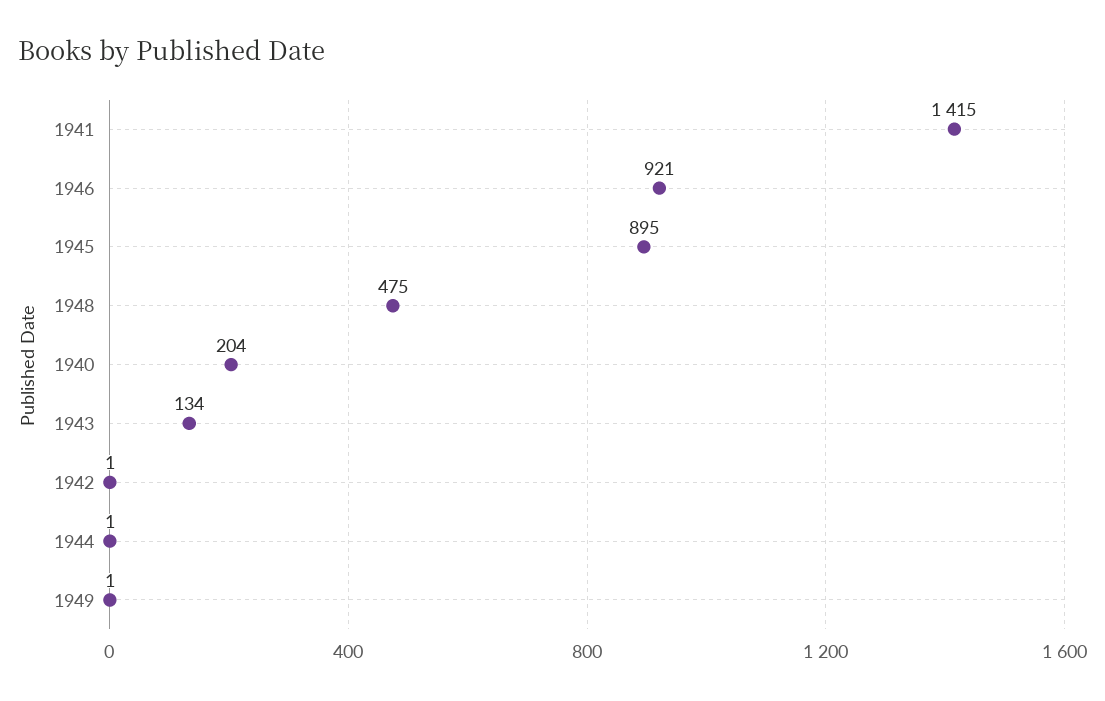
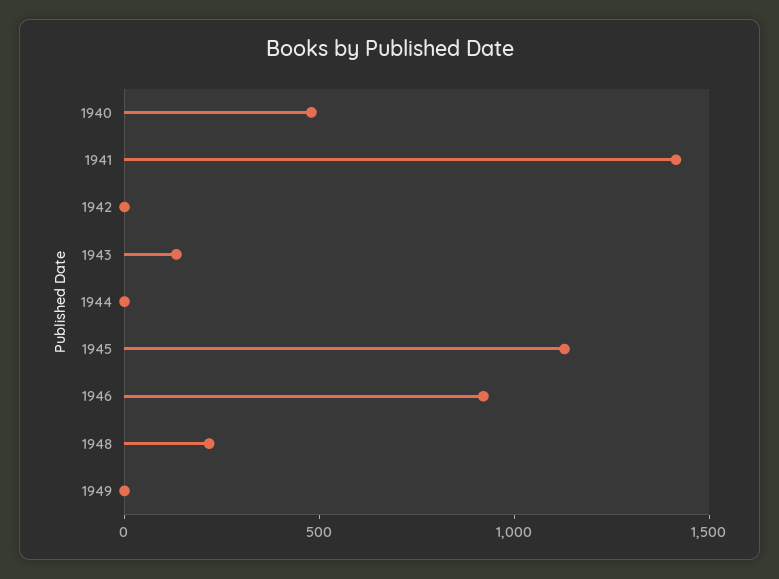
  {
    "1941": 1415,
    "1946": 921,
-   "1945": 895,
+   "1945": 1100,
-   "1948": 475,
+   "1948": 200,
-   "1940": 204,
+   "1940": 500,
    "1943": 134,
    "1942": 1,
    "1944": 1,
    "1949": 1
  }

